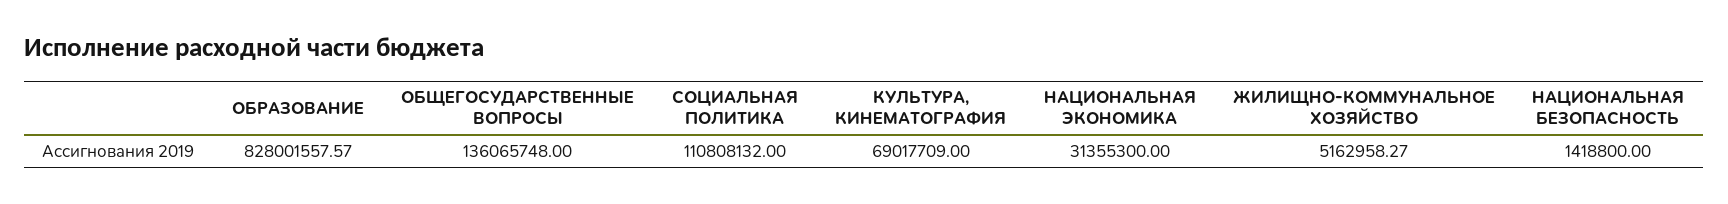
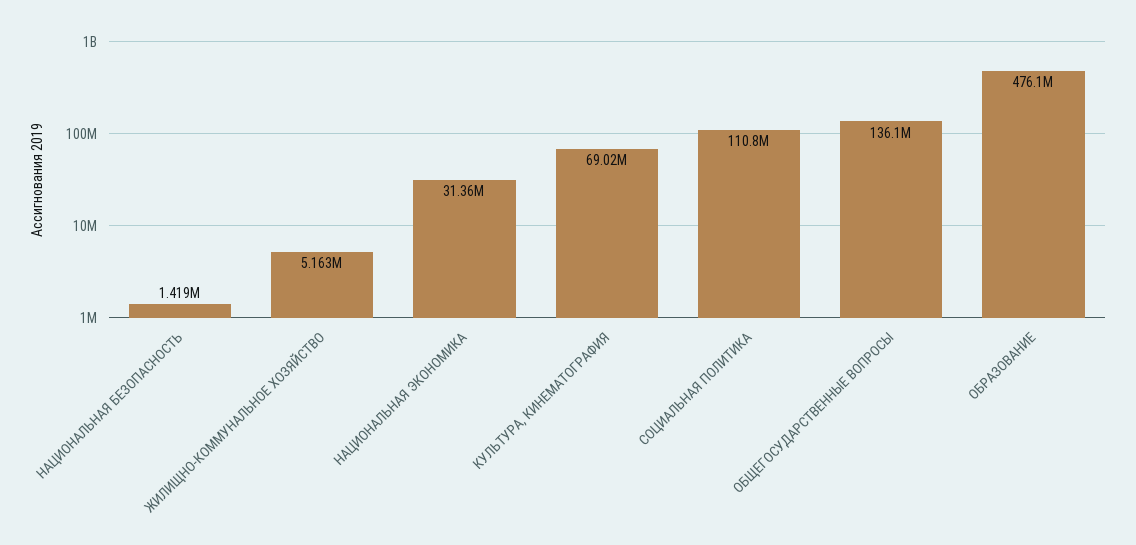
  {
-   "ОБРАЗОВАНИЕ": 828001557.57,
+   "ОБРАЗОВАНИЕ": 476100000,
    "ОБЩЕГОСУДАРСТВЕННЫЕ ВОПРОСЫ": 136065748,
    "СОЦИАЛЬНАЯ ПОЛИТИКА": 110808132,
    "КУЛЬТУРА, КИНЕМАТОГРАФИЯ": 69017709,
    "НАЦИОНАЛЬНАЯ ЭКОНОМИКА": 31355300,
    "ЖИЛИЩНО-КОММУНАЛЬНОЕ ХОЗЯЙСТВО": 5162958.27,
    "НАЦИОНАЛЬНАЯ БЕЗОПАСНОСТЬ": 1418800
  }

